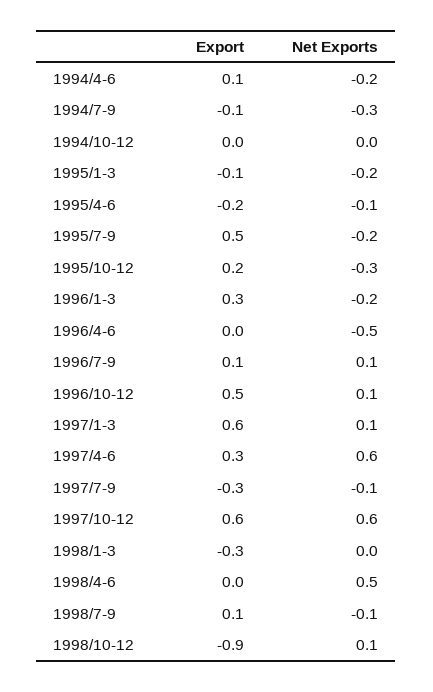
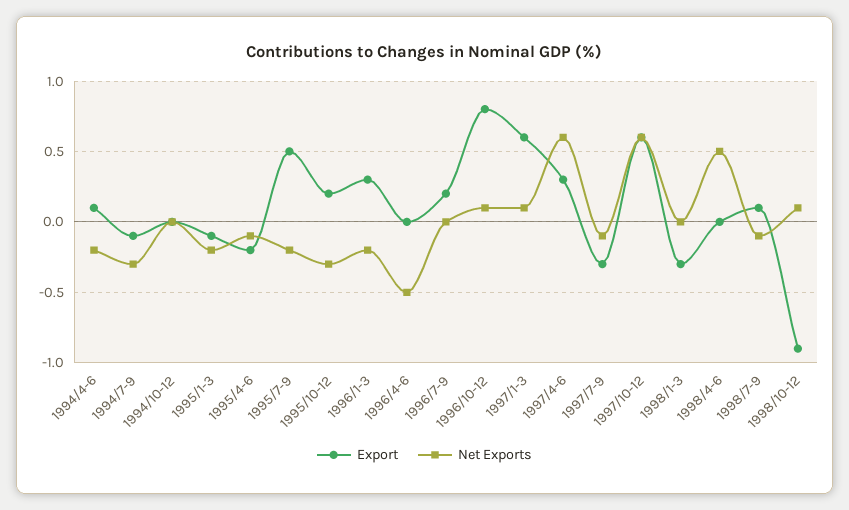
  {
    "Export": {
      "1994/4-6": 0.1,
      "1994/7-9": -0.1,
      "1994/10-12": 0,
      "1995/1-3": -0.1,
      "1995/4-6": -0.2,
      "1995/7-9": 0.5,
      "1995/10-12": 0.2,
      "1996/1-3": 0.3,
      "1996/4-6": 0,
-     "1996/7-9": 0.1,
+     "1996/7-9": 0.2,
-     "1996/10-12": 0.5,
+     "1996/10-12": 0.8,
      "1997/1-3": 0.6,
      "1997/4-6": 0.3,
      "1997/7-9": -0.3,
      "1997/10-12": 0.6,
      "1998/1-3": -0.3,
      "1998/4-6": 0,
      "1998/7-9": 0.1,
      "1998/10-12": -0.9
    },
    "Net Exports": {
      "1994/4-6": -0.2,
      "1994/7-9": -0.3,
      "1994/10-12": 0,
      "1995/1-3": -0.2,
      "1995/4-6": -0.1,
      "1995/7-9": -0.2,
      "1995/10-12": -0.3,
      "1996/1-3": -0.2,
      "1996/4-6": -0.5,
-     "1996/7-9": 0.1,
+     "1996/7-9": 0,
      "1996/10-12": 0.1,
      "1997/1-3": 0.1,
      "1997/4-6": 0.6,
      "1997/7-9": -0.1,
      "1997/10-12": 0.6,
      "1998/1-3": 0,
      "1998/4-6": 0.5,
      "1998/7-9": -0.1,
      "1998/10-12": 0.1
    }
  }

